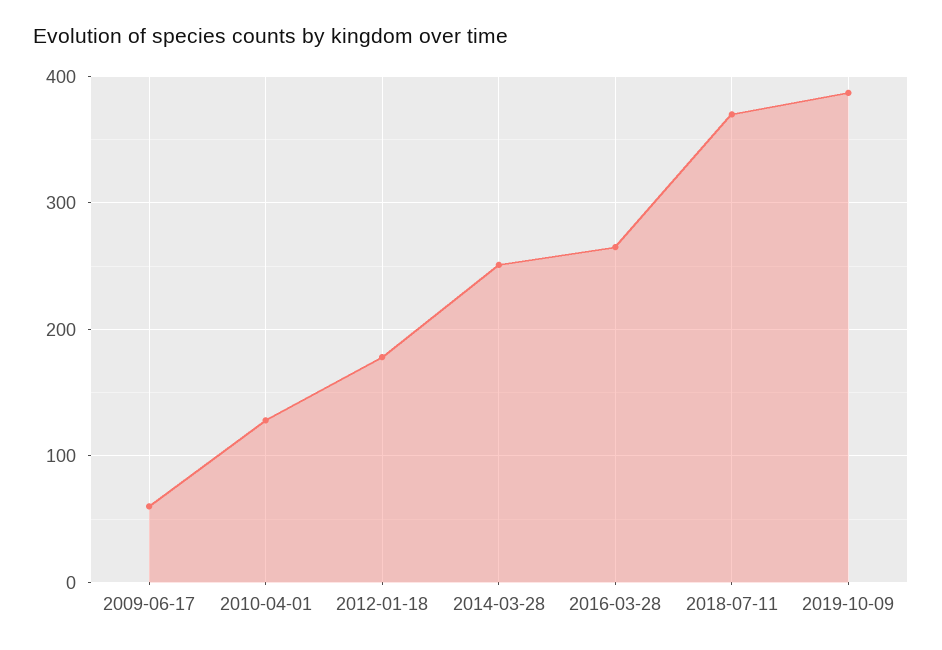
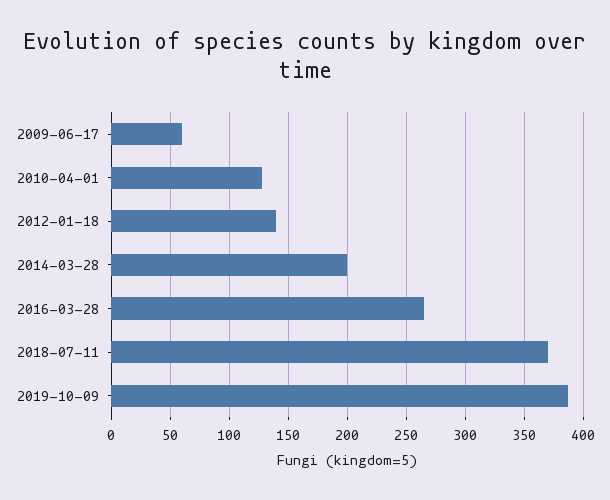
  {
    "2009-06-17": 60,
    "2010-04-01": 130,
-   "2012-01-18": 180,
+   "2012-01-18": 140,
-   "2014-03-28": 250,
+   "2014-03-28": 200,
    "2016-03-28": 270,
    "2018-07-11": 370,
    "2019-10-09": 390
  }

